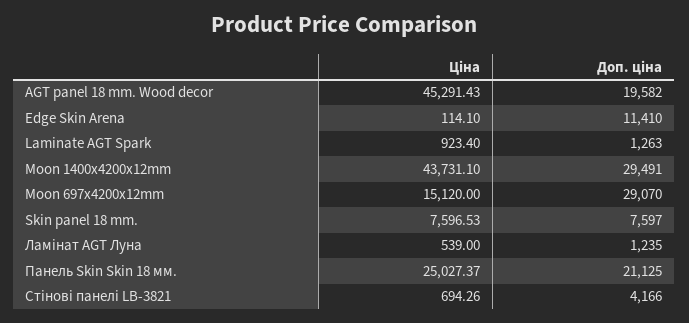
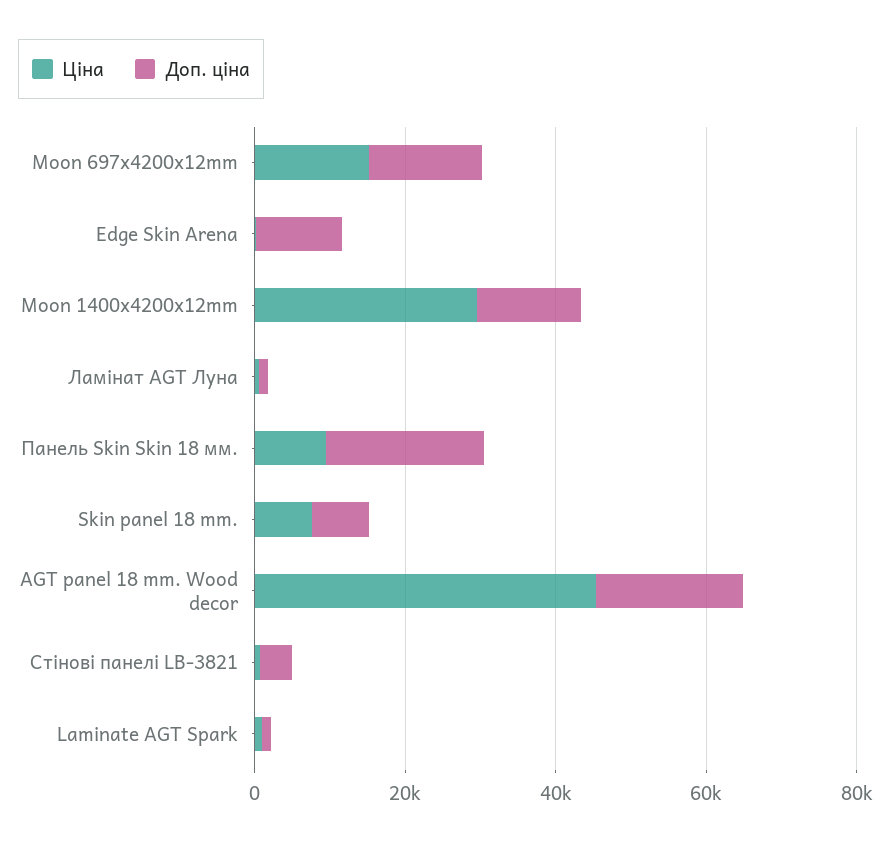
  {
    "Ціна": {
      "AGT panel 18 mm. Wood decor": 45291.43,
      "Edge Skin Arena": 114.1,
      "Laminate AGT Spark": 923.4,
-     "Moon 1400x4200x12mm": 43731.1,
+     "Moon 1400x4200x12mm": 30000,
      "Moon 697x4200x12mm": 15120,
      "Skin panel 18 mm.": 7596.53,
      "Ламінат AGT Луна": 539,
-     "Панель Skin Skin 18 мм.": 25027.37,
+     "Панель Skin Skin 18 мм.": 10000,
      "Стінові панелі LB-3821": 694.26
    },
    "Доп. ціна": {
      "AGT panel 18 mm. Wood decor": 19582,
      "Edge Skin Arena": 11410,
      "Laminate AGT Spark": 1263,
-     "Moon 1400x4200x12mm": 29491,
+     "Moon 1400x4200x12mm": 15000,
-     "Moon 697x4200x12mm": 29070,
+     "Moon 697x4200x12mm": 15000,
      "Skin panel 18 mm.": 7597,
      "Ламінат AGT Луна": 1235,
      "Панель Skin Skin 18 мм.": 21125,
      "Стінові панелі LB-3821": 4166
    }
  }

